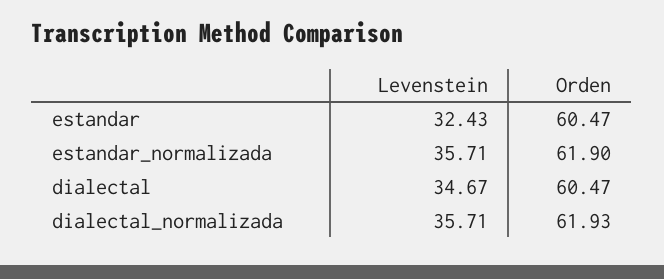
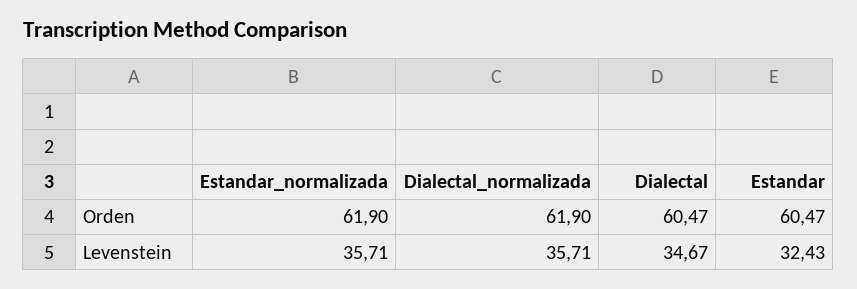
  {
    "Levenstein": {
      "estandar": 32.43,
      "estandar_normalizada": 35.71,
      "dialectal": 34.67,
      "dialectal_normalizada": 35.71
    },
    "Orden": {
      "estandar": 60.47,
      "estandar_normalizada": 61.9,
      "dialectal": 60.47,
-     "dialectal_normalizada": 61.93
+     "dialectal_normalizada": 61.9
    }
  }

